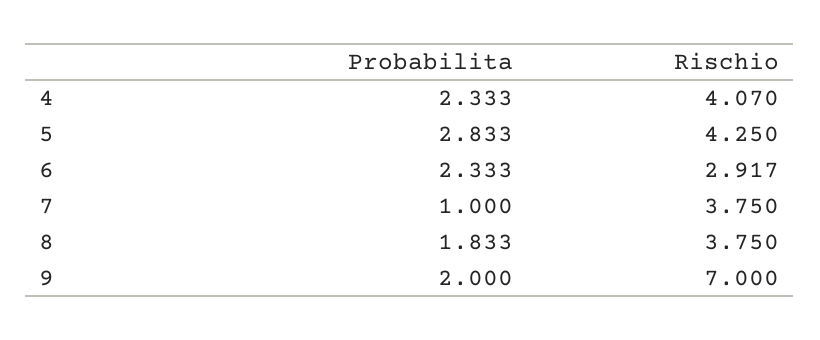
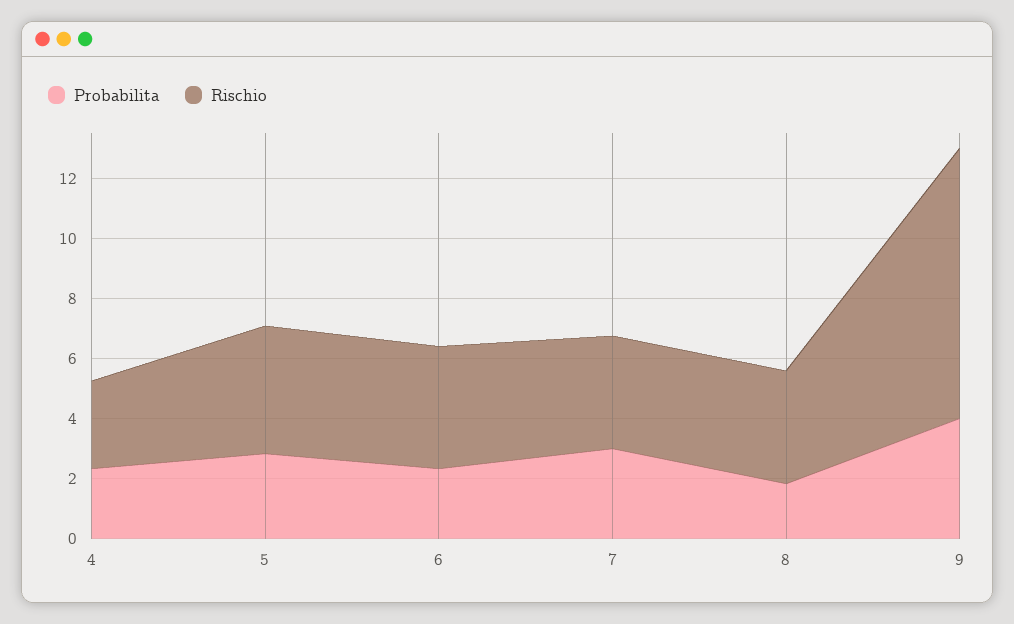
  {
    "Probabilita": {
      "4": 2.333,
      "5": 2.833,
      "6": 2.333,
-     "7": 1,
+     "7": 3,
      "8": 1.833,
-     "9": 2
+     "9": 4
    },
    "Rischio": {
-     "4": 4.07,
+     "4": 3,
      "5": 4.25,
-     "6": 2.917,
+     "6": 4,
      "7": 3.75,
      "8": 3.75,
-     "9": 7
+     "9": 9
    }
  }

